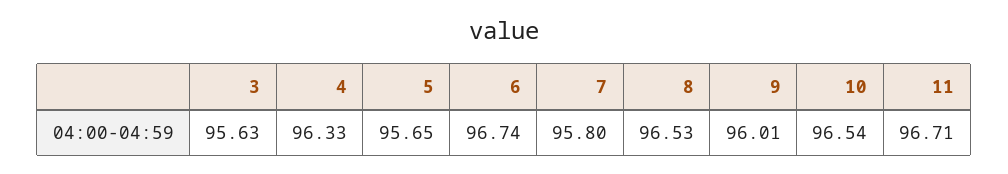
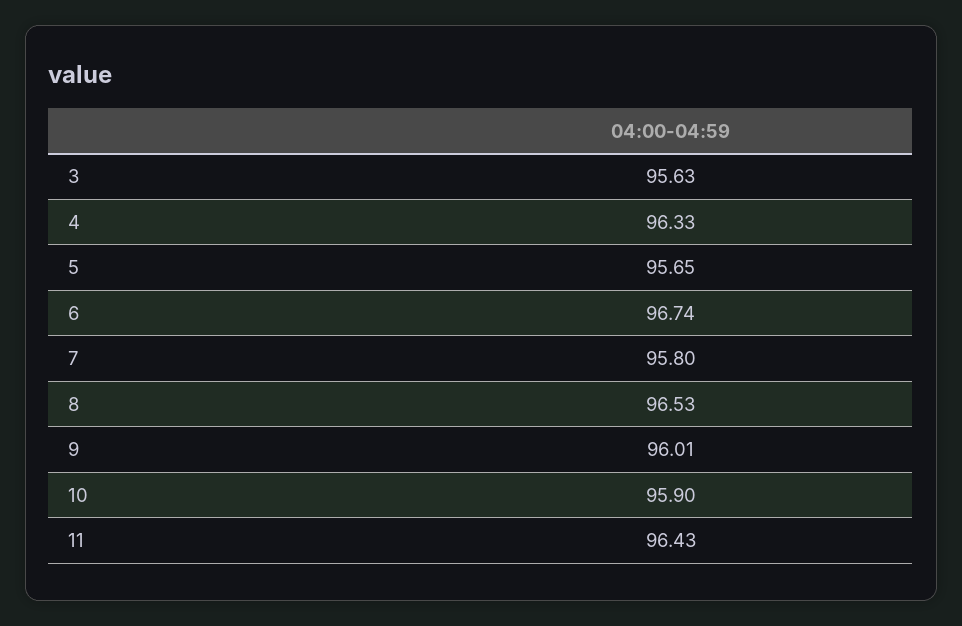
  {
    "3": 95.63,
    "4": 96.33,
    "5": 95.65,
    "6": 96.74,
    "7": 95.8,
    "8": 96.53,
    "9": 96.01,
-   "10": 96.54,
+   "10": 95.9,
-   "11": 96.71
+   "11": 96.43
  }

